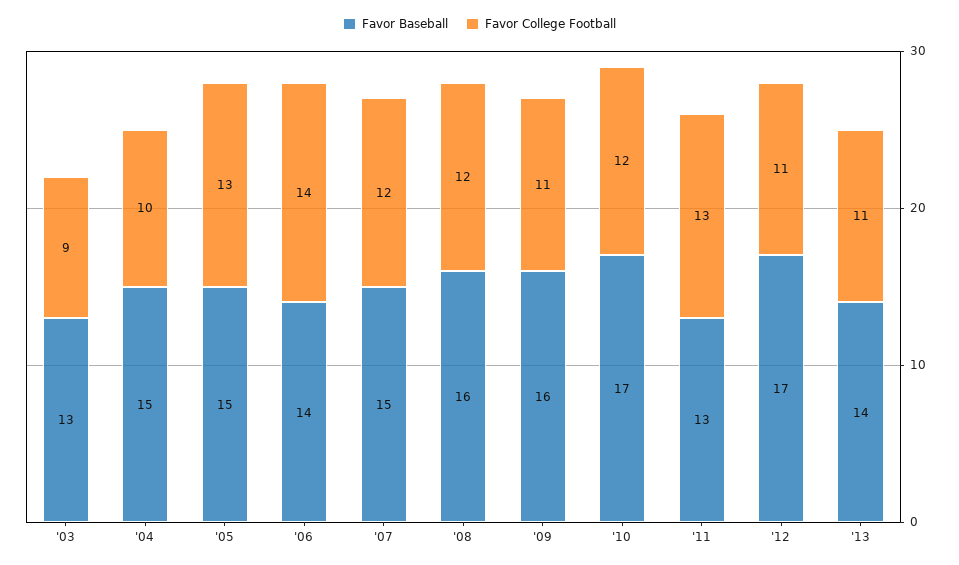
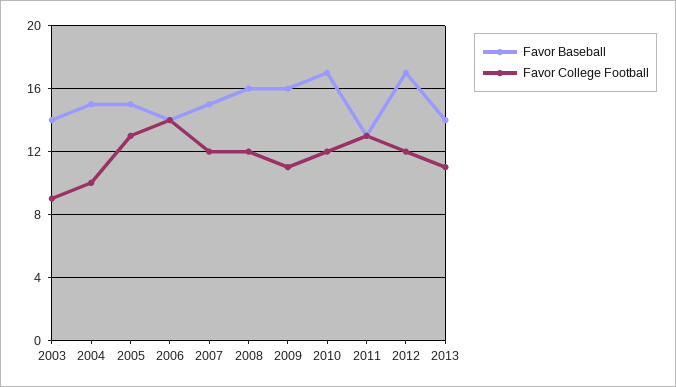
  {
    "Favor Baseball": {
-     "'03": 13,
+     "'03": 14,
      "'04": 15,
      "'05": 15,
      "'06": 14,
      "'07": 15,
      "'08": 16,
      "'09": 16,
      "'10": 17,
      "'11": 13,
      "'12": 17,
      "'13": 14
    },
    "Favor College Football": {
      "'03": 9,
      "'04": 10,
      "'05": 13,
      "'06": 14,
      "'07": 12,
      "'08": 12,
      "'09": 11,
      "'10": 12,
      "'11": 13,
-     "'12": 11,
+     "'12": 12,
      "'13": 11
    }
  }

